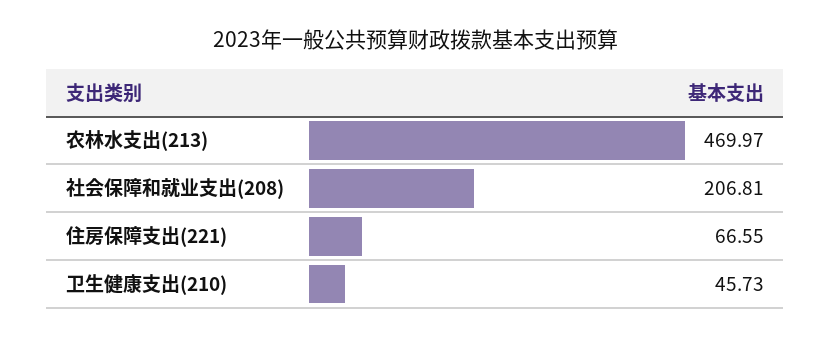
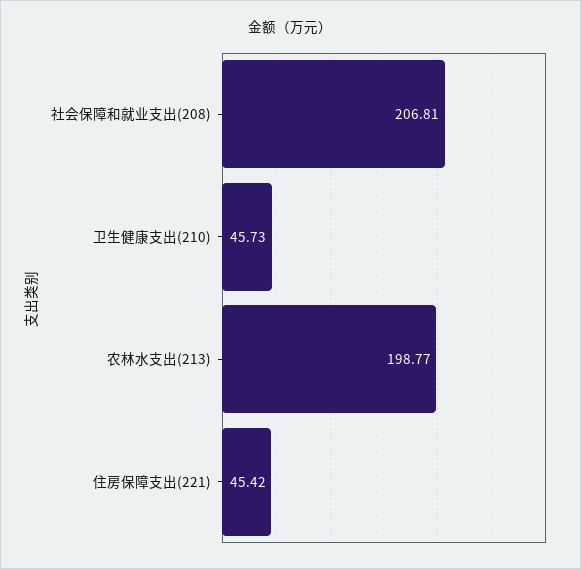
  {
-   "农林水支出(213)": 469.97,
+   "农林水支出(213)": 198.77,
    "社会保障和就业支出(208)": 206.81,
-   "住房保障支出(221)": 66.55,
+   "住房保障支出(221)": 45.42,
    "卫生健康支出(210)": 45.73
  }

